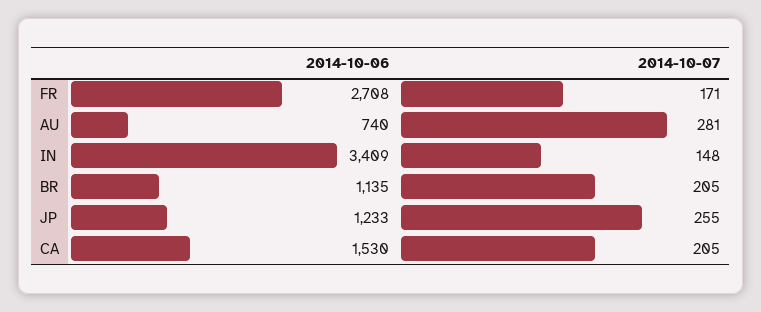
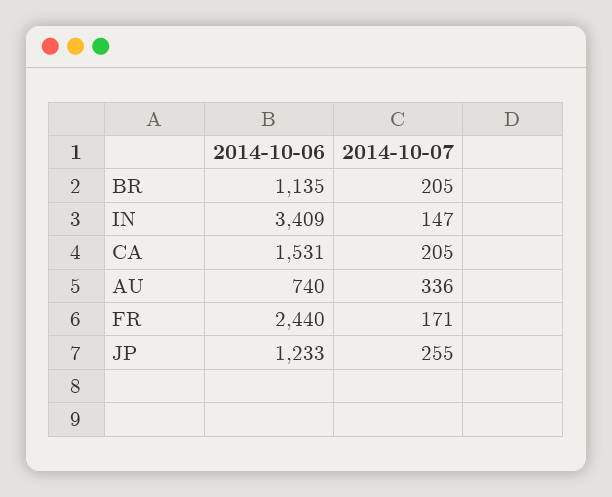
  {
    "2014-10-06": {
-     "FR": 2708,
+     "FR": 2440,
      "AU": 740,
      "IN": 3409,
      "BR": 1135,
      "JP": 1233,
-     "CA": 1530
+     "CA": 1531
    },
    "2014-10-07": {
      "FR": 171,
-     "AU": 281,
+     "AU": 336,
-     "IN": 148,
+     "IN": 147,
      "BR": 205,
      "JP": 255,
      "CA": 205
    }
  }

